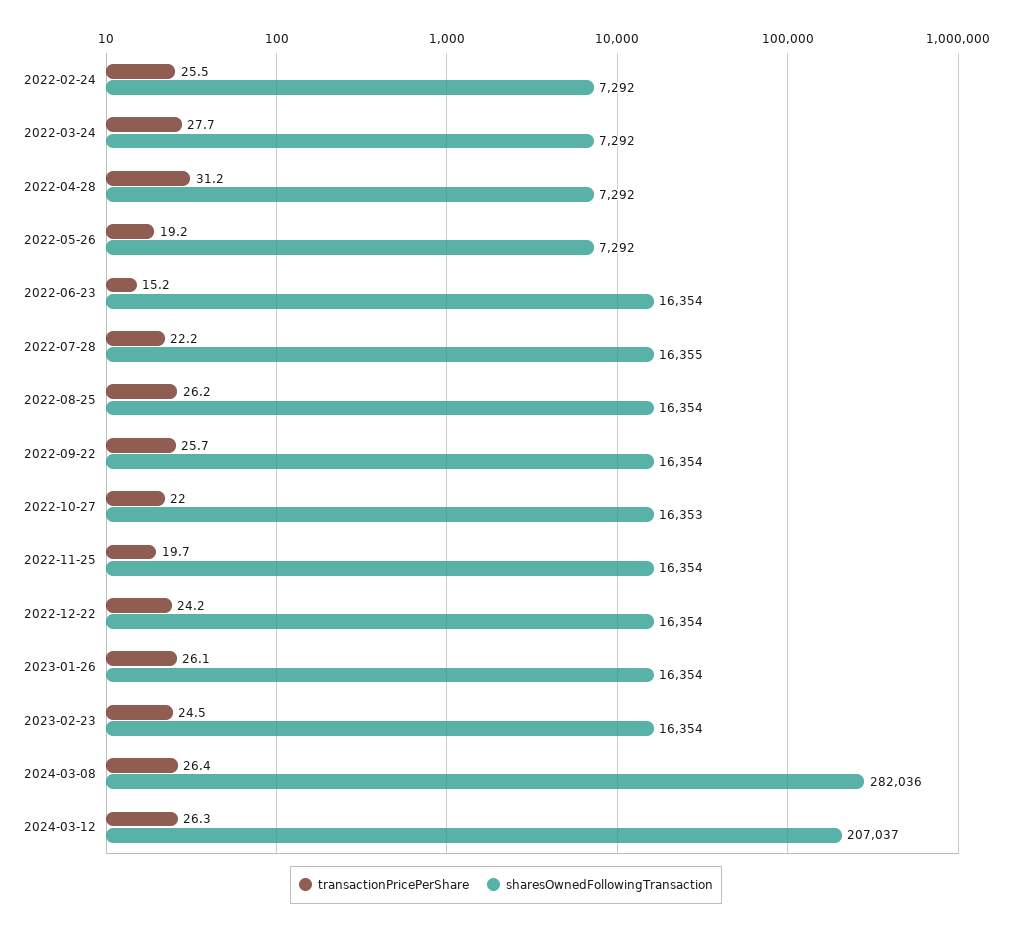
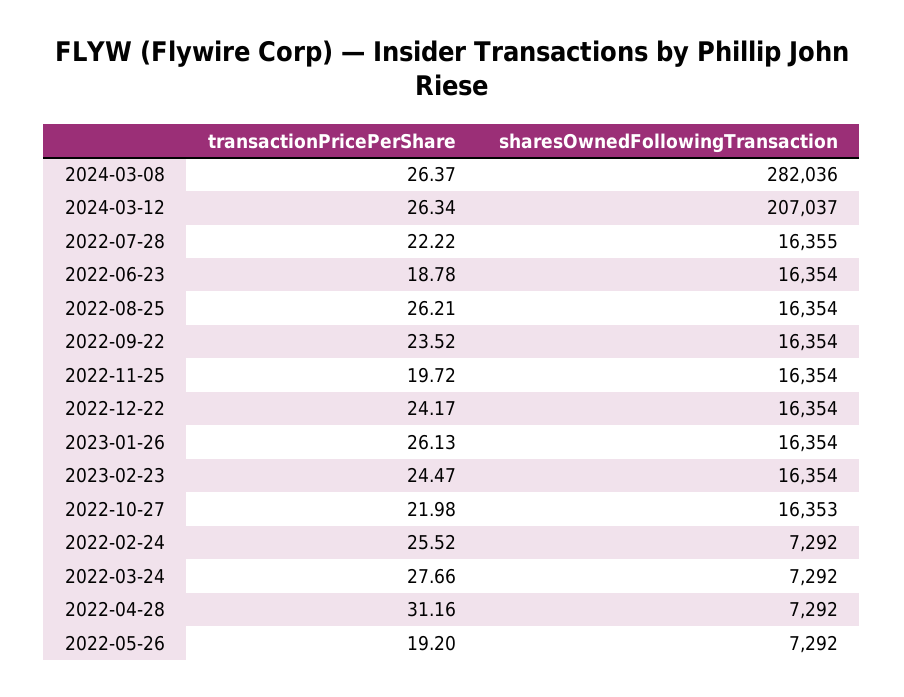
  {
    "transactionPricePerShare": {
      "2022-02-24": 25.52,
      "2022-03-24": 27.66,
      "2022-04-28": 31.16,
      "2022-05-26": 19.2,
-     "2022-06-23": 15.2,
+     "2022-06-23": 18.78,
      "2022-07-28": 22.22,
      "2022-08-25": 26.21,
-     "2022-09-22": 25.7,
+     "2022-09-22": 23.52,
      "2022-10-27": 21.98,
      "2022-11-25": 19.72,
      "2022-12-22": 24.17,
      "2023-01-26": 26.13,
      "2023-02-23": 24.47,
      "2024-03-08": 26.37,
      "2024-03-12": 26.34
    },
    "sharesOwnedFollowingTransaction": {
      "2022-02-24": 7292,
      "2022-03-24": 7292,
      "2022-04-28": 7292,
      "2022-05-26": 7292,
      "2022-06-23": 16354,
      "2022-07-28": 16355,
      "2022-08-25": 16354,
      "2022-09-22": 16354,
      "2022-10-27": 16353,
      "2022-11-25": 16354,
      "2022-12-22": 16354,
      "2023-01-26": 16354,
      "2023-02-23": 16354,
      "2024-03-08": 282036,
      "2024-03-12": 207037
    }
  }

